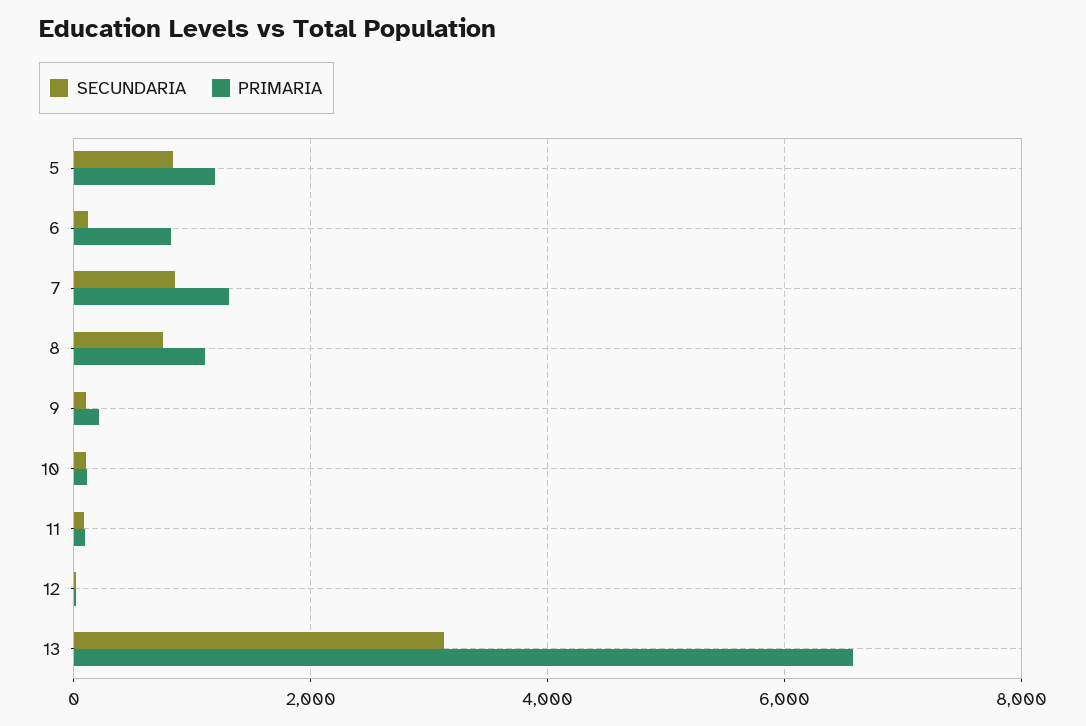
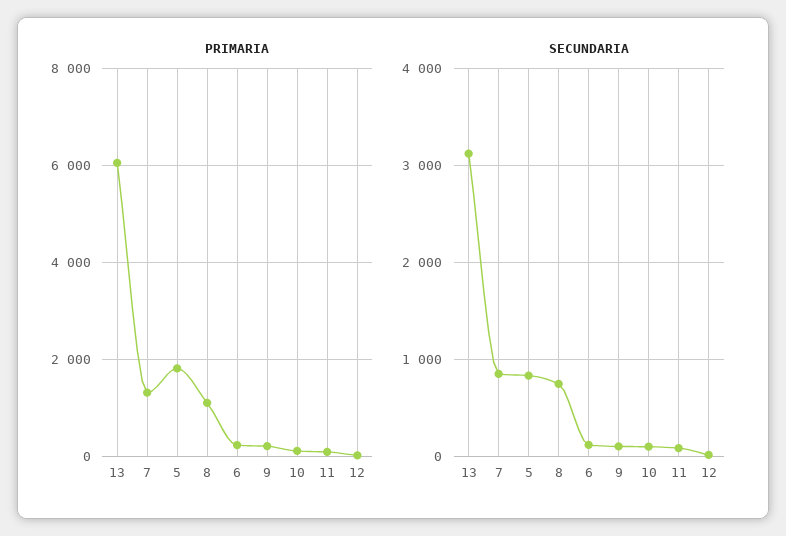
  {
    "SECUNDARIA": {
      "5": 800,
      "6": 100,
      "7": 900,
      "8": 700,
      "9": 100,
      "10": 100,
      "11": 100,
      "12": 0,
      "13": 3100
    },
    "PRIMARIA": {
-     "5": 1200,
+     "5": 1800,
-     "6": 800,
+     "6": 200,
      "7": 1400,
      "8": 1200,
      "9": 200,
      "10": 200,
      "11": 0,
      "12": 0,
-     "13": 6600
+     "13": 6000
    }
  }

